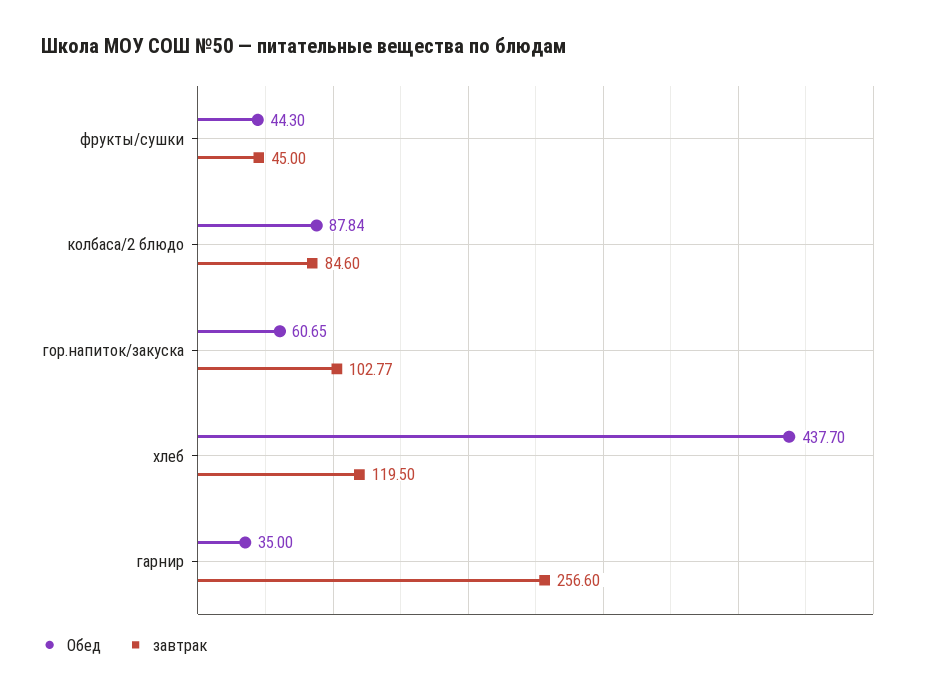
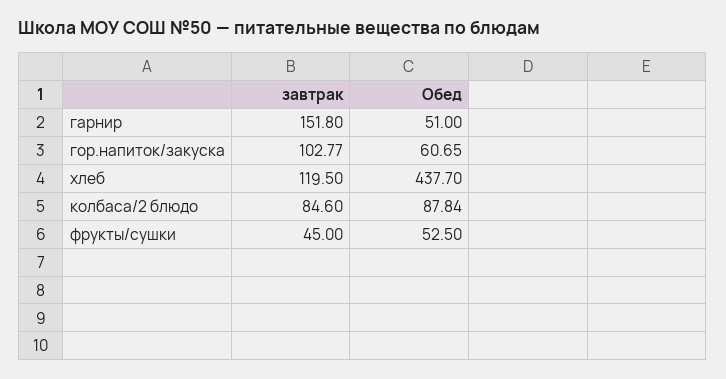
  {
    "Обед": {
-     "фрукты/сушки": 44.3,
+     "фрукты/сушки": 52.5,
      "колбаса/2 блюдо": 87.84,
      "гор.напиток/закуска": 60.65,
      "хлеб": 437.7,
-     "гарнир": 35
+     "гарнир": 51
    },
    "завтрак": {
      "фрукты/сушки": 45,
      "колбаса/2 блюдо": 84.6,
      "гор.напиток/закуска": 102.77,
      "хлеб": 119.5,
-     "гарнир": 256.6
+     "гарнир": 151.8
    }
  }

